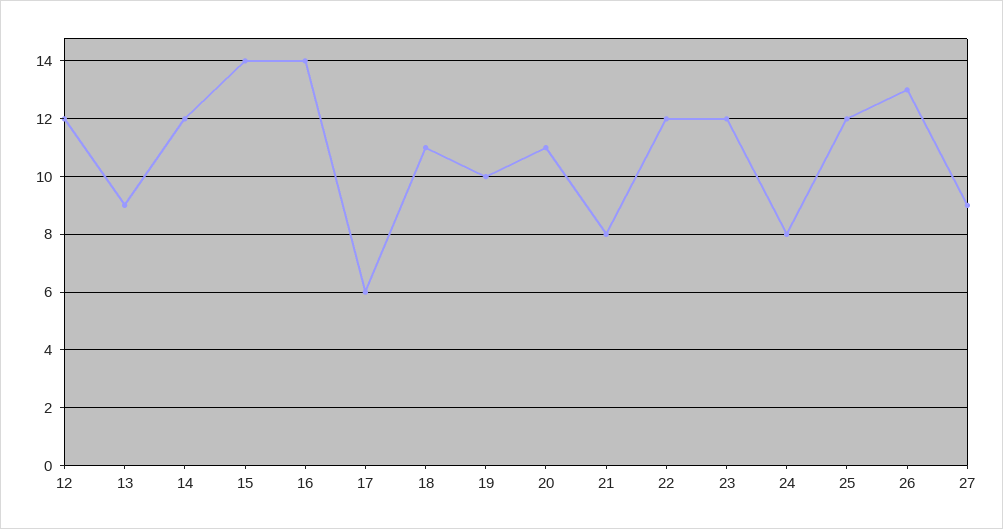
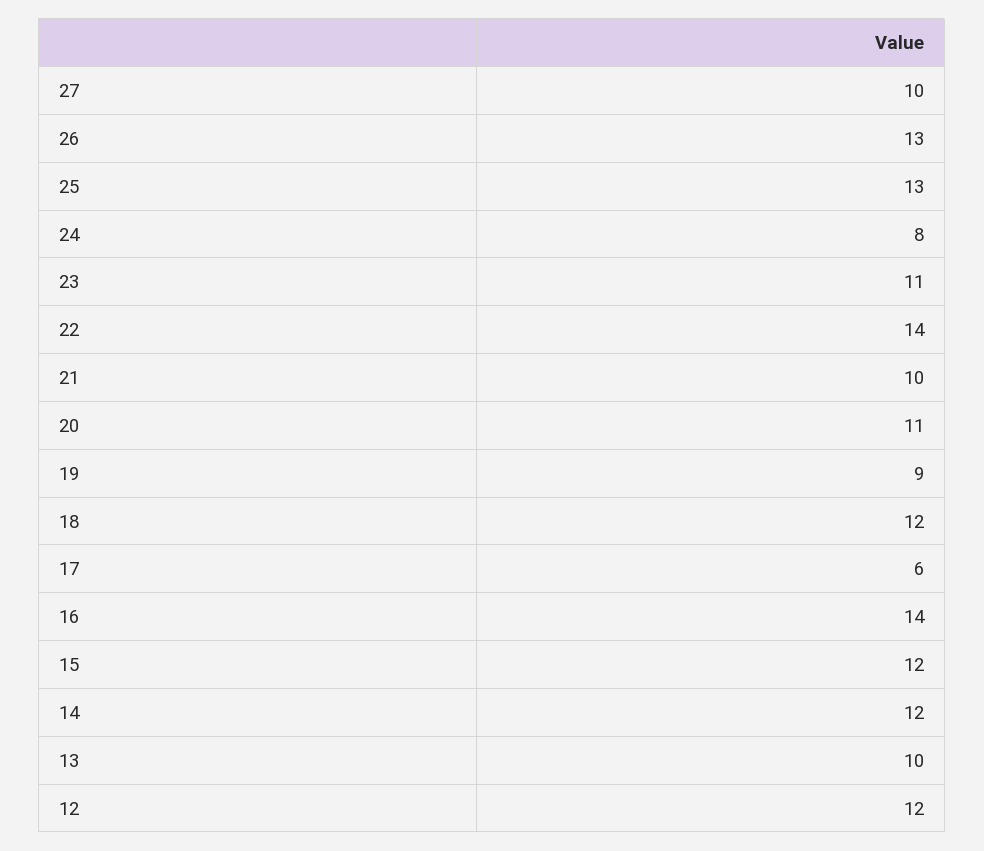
  {
    "12": 12,
-   "13": 9,
+   "13": 10,
    "14": 12,
-   "15": 14,
+   "15": 12,
    "16": 14,
    "17": 6,
-   "18": 11,
+   "18": 12,
-   "19": 10,
+   "19": 9,
    "20": 11,
-   "21": 8,
+   "21": 10,
-   "22": 12,
+   "22": 14,
-   "23": 12,
+   "23": 11,
    "24": 8,
-   "25": 12,
+   "25": 13,
    "26": 13,
-   "27": 9
+   "27": 10
  }

